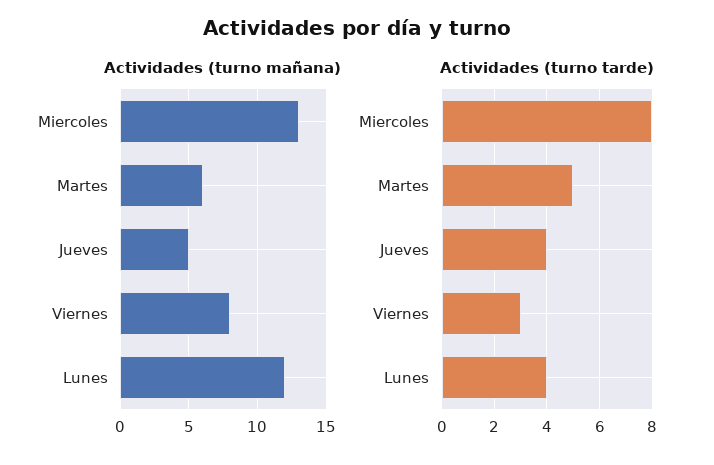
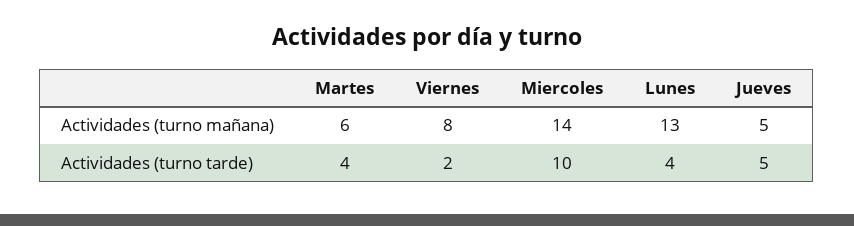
  {
    "Actividades (turno mañana)": {
-     "Miercoles": 13,
+     "Miercoles": 14,
      "Martes": 6,
      "Jueves": 5,
      "Viernes": 8,
-     "Lunes": 12
+     "Lunes": 13
    },
    "Actividades (turno tarde)": {
-     "Miercoles": 8,
+     "Miercoles": 10,
-     "Martes": 5,
+     "Martes": 4,
-     "Jueves": 4,
+     "Jueves": 5,
-     "Viernes": 3,
+     "Viernes": 2,
      "Lunes": 4
    }
  }

